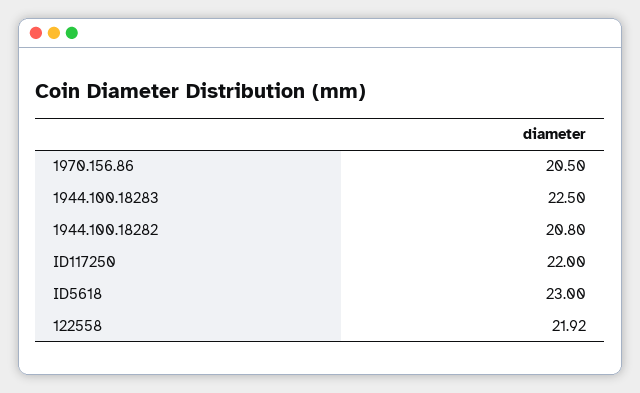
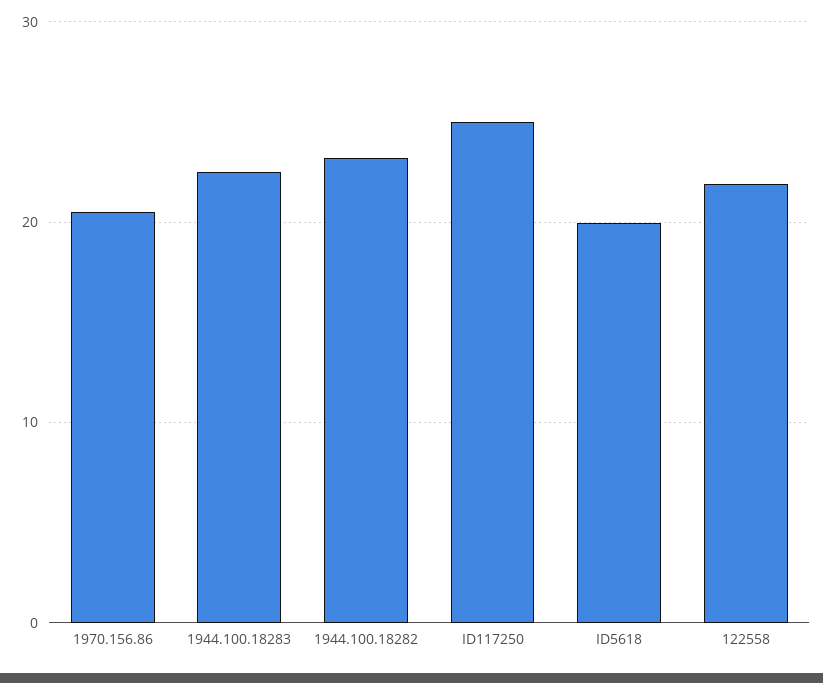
  {
    "1970.156.86": 20.5,
    "1944.100.18283": 22.5,
-   "1944.100.18282": 20.8,
+   "1944.100.18282": 23,
-   "ID117250": 22,
+   "ID117250": 25,
-   "ID5618": 23,
+   "ID5618": 20,
    "122558": 21.92
  }

